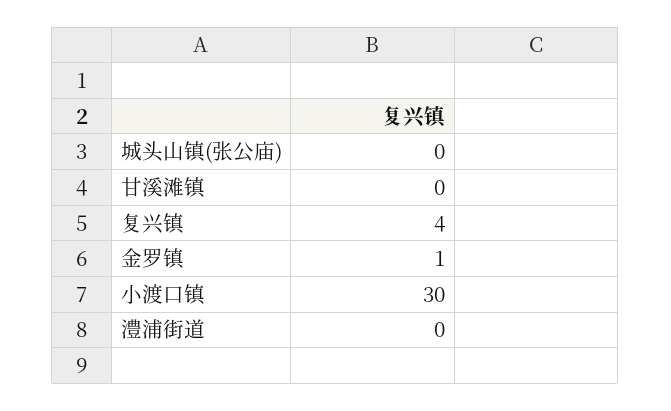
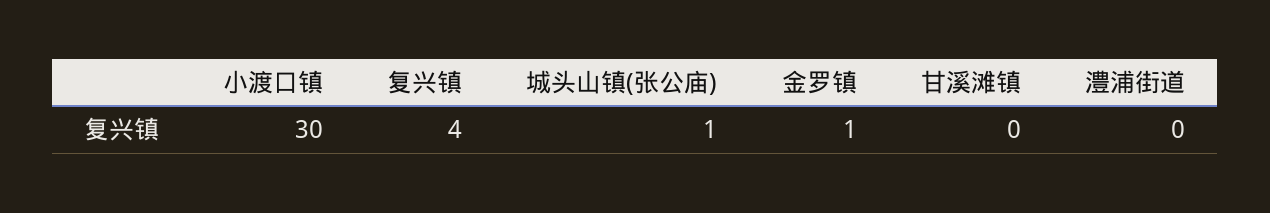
  {
-   "城头山镇(张公庙)": 0,
+   "城头山镇(张公庙)": 1,
    "甘溪滩镇": 0,
    "复兴镇": 4,
    "金罗镇": 1,
    "小渡口镇": 30,
    "澧浦街道": 0
  }

